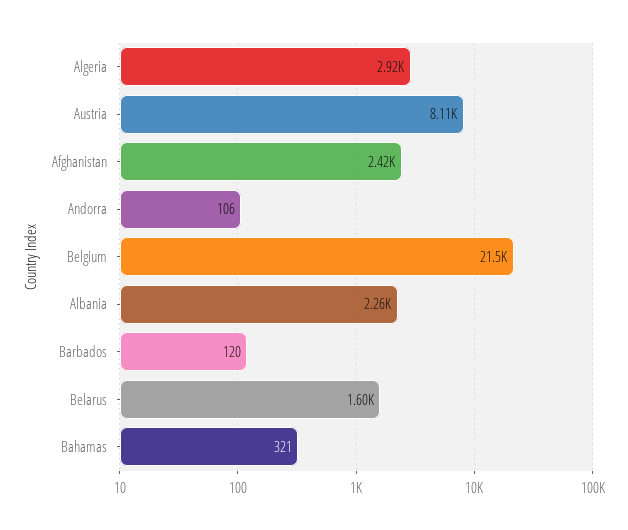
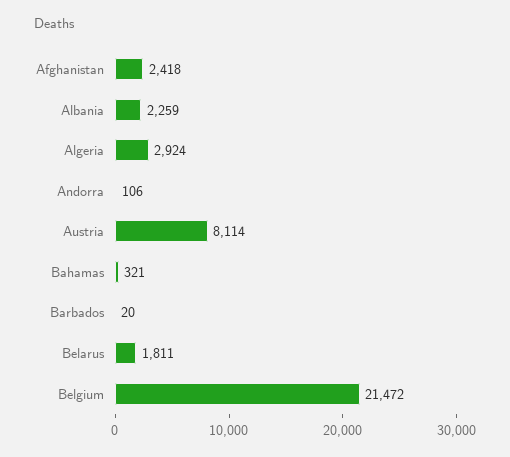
  {
    "Algeria": 2924,
    "Austria": 8114,
    "Afghanistan": 2418,
    "Andorra": 106,
    "Belgium": 21472,
    "Albania": 2259,
-   "Barbados": 120,
+   "Barbados": 20,
-   "Belarus": 1600,
+   "Belarus": 1811,
    "Bahamas": 321
  }

